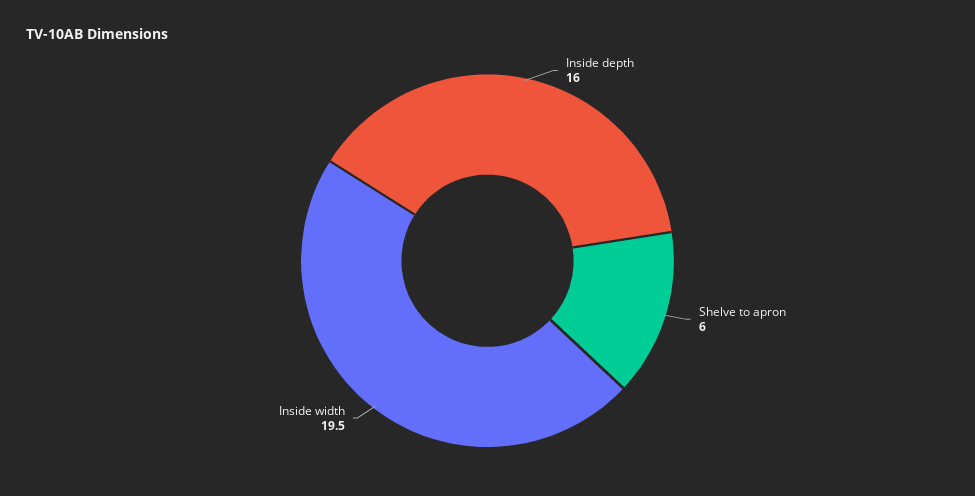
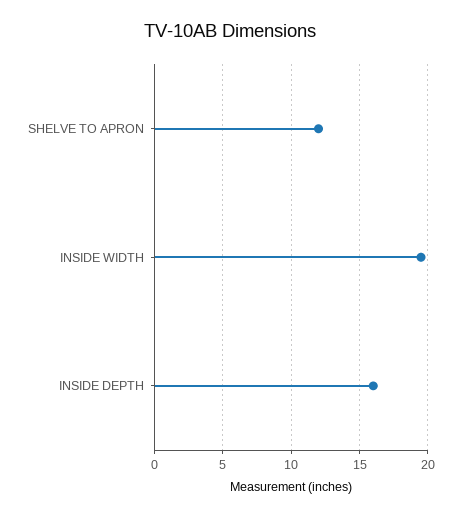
  {
    "Inside depth": 16,
-   "Shelve to apron": 6,
+   "Shelve to apron": 12,
    "Inside width": 19.5
  }

